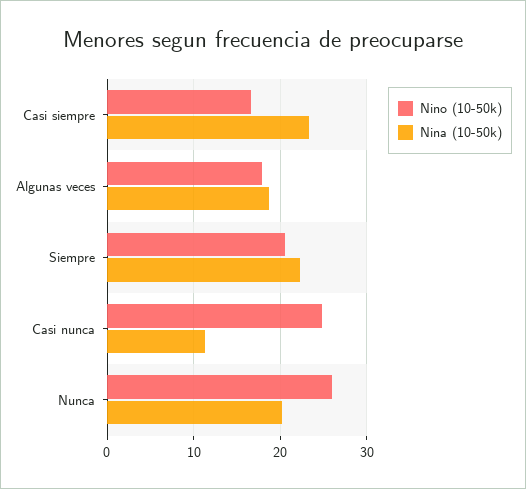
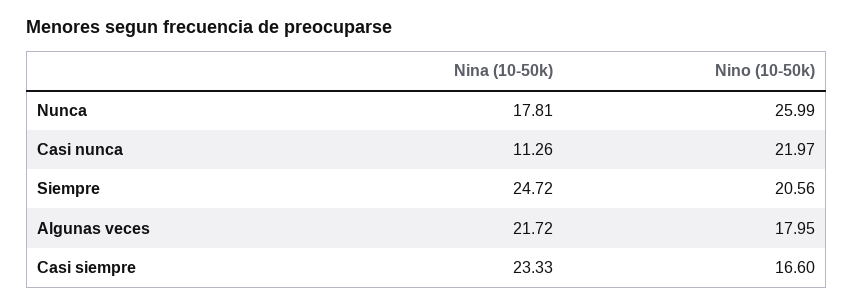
  {
    "Nino (10-50k)": {
      "Casi siempre": 16.6,
      "Algunas veces": 17.95,
      "Siempre": 20.56,
-     "Casi nunca": 25,
+     "Casi nunca": 21.97,
      "Nunca": 25.99
    },
    "Nina (10-50k)": {
      "Casi siempre": 23.33,
-     "Algunas veces": 19,
+     "Algunas veces": 21.72,
-     "Siempre": 22,
+     "Siempre": 24.72,
      "Casi nunca": 11.26,
-     "Nunca": 20
+     "Nunca": 17.81
    }
  }

